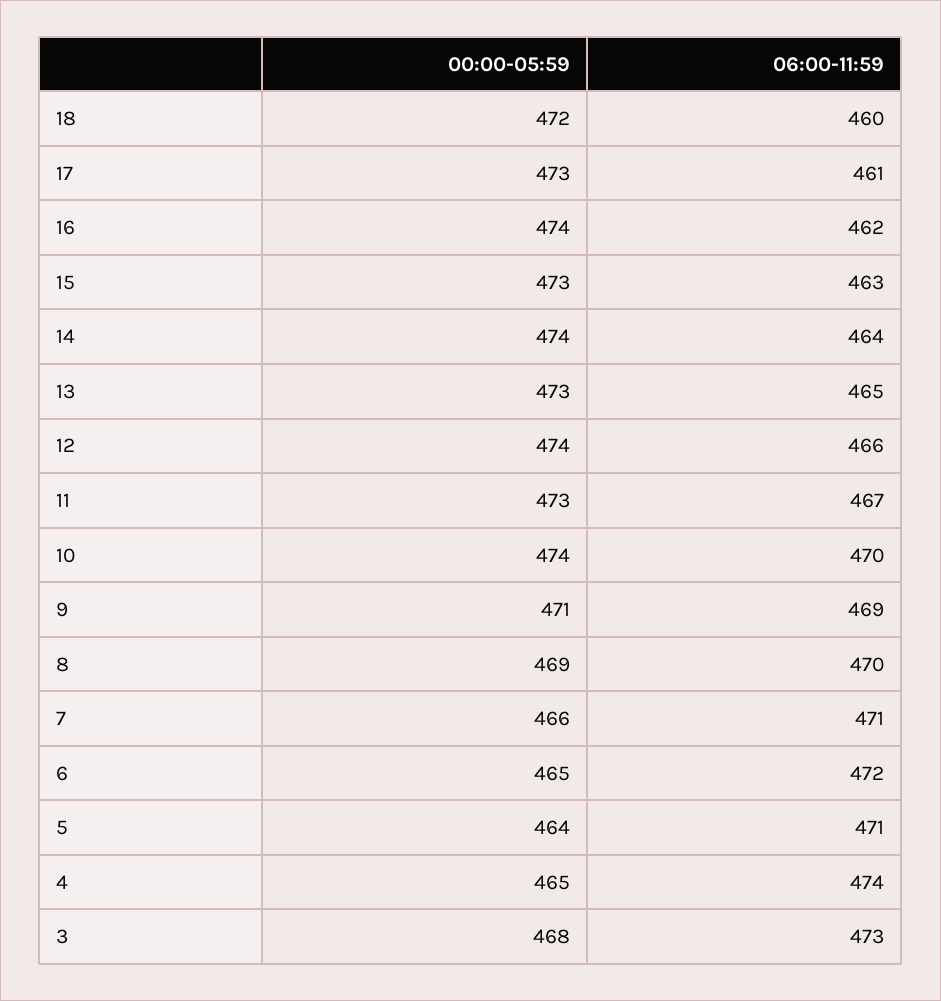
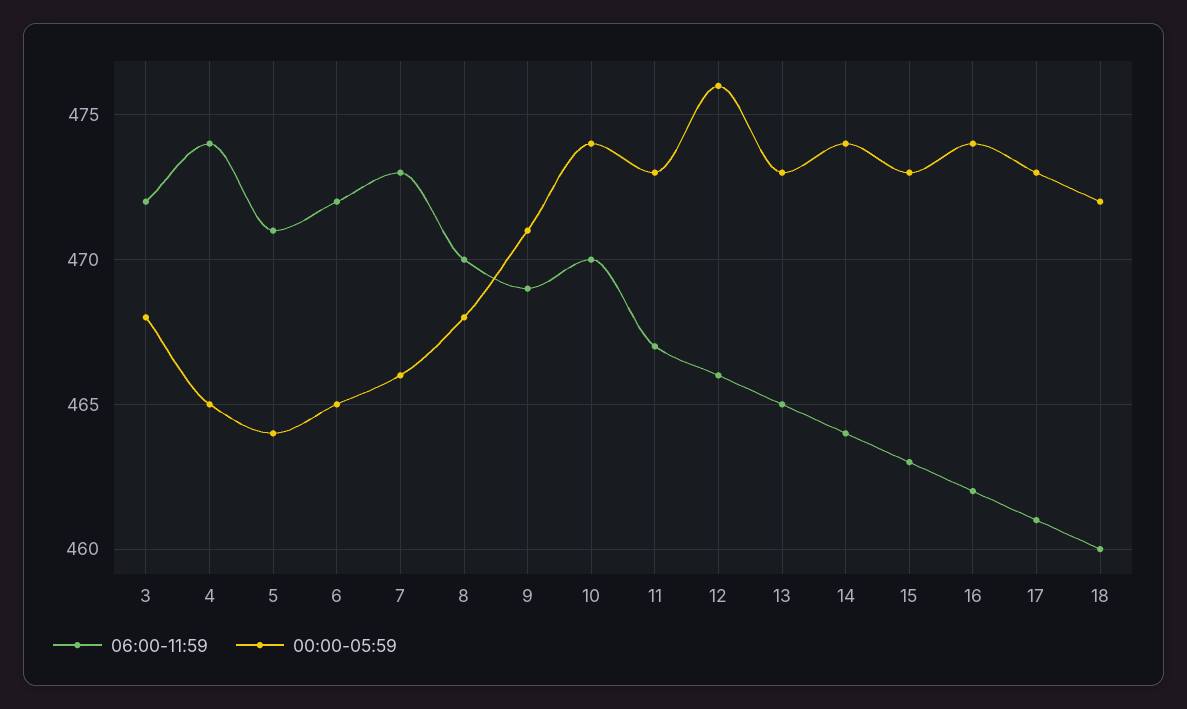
  {
    "00:00-05:59": {
      "18": 472,
      "17": 473,
      "16": 474,
      "15": 473,
      "14": 474,
      "13": 473,
-     "12": 474,
+     "12": 476,
      "11": 473,
      "10": 474,
      "9": 471,
-     "8": 469,
+     "8": 468,
      "7": 466,
      "6": 465,
      "5": 464,
      "4": 465,
      "3": 468
    },
    "06:00-11:59": {
      "18": 460,
      "17": 461,
      "16": 462,
      "15": 463,
      "14": 464,
      "13": 465,
      "12": 466,
      "11": 467,
      "10": 470,
      "9": 469,
      "8": 470,
-     "7": 471,
+     "7": 473,
      "6": 472,
      "5": 471,
      "4": 474,
-     "3": 473
+     "3": 472
    }
  }

